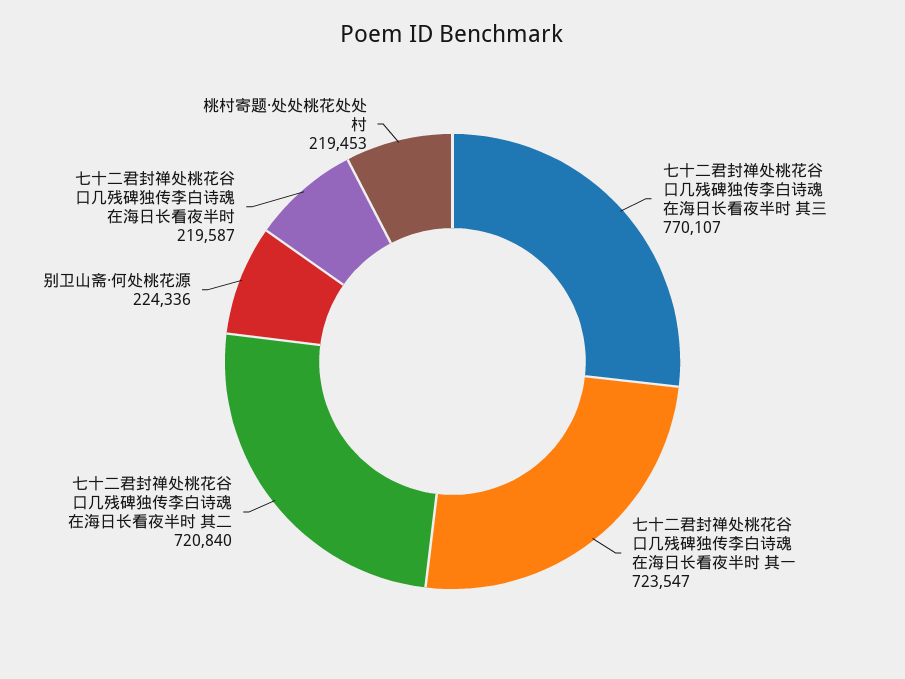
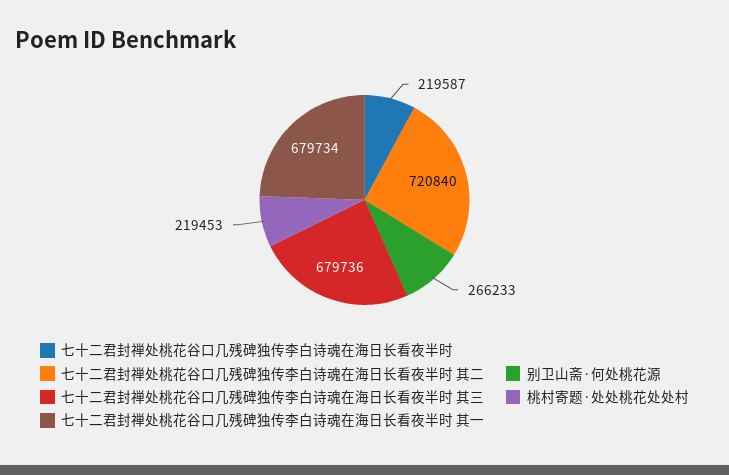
  {
-   "七十二君封禅处桃花谷口几残碑独传李白诗魂在海日长看夜半时 其三": 770107,
+   "七十二君封禅处桃花谷口几残碑独传李白诗魂在海日长看夜半时 其三": 679736,
-   "七十二君封禅处桃花谷口几残碑独传李白诗魂在海日长看夜半时 其一": 723547,
+   "七十二君封禅处桃花谷口几残碑独传李白诗魂在海日长看夜半时 其一": 679734,
    "七十二君封禅处桃花谷口几残碑独传李白诗魂在海日长看夜半时 其二": 720840,
-   "别卫山斋·何处桃花源": 224336,
+   "别卫山斋·何处桃花源": 266233,
    "七十二君封禅处桃花谷口几残碑独传李白诗魂在海日长看夜半时": 219587,
    "桃村寄题·处处桃花处处村": 219453
  }

